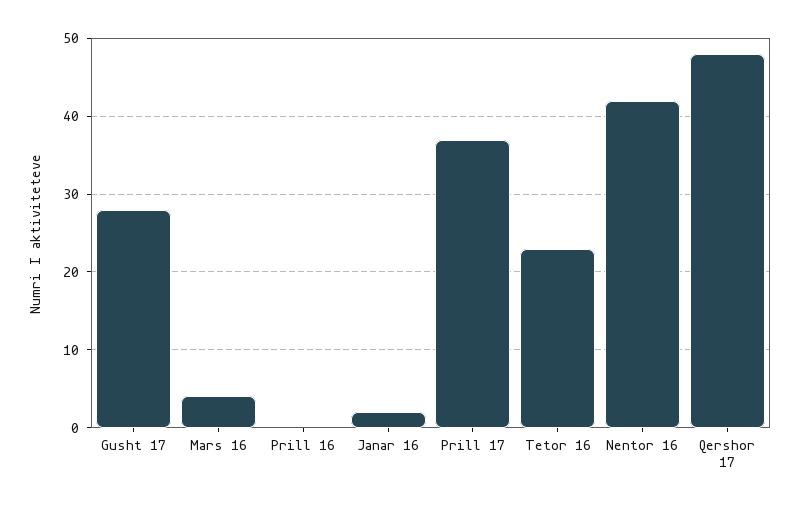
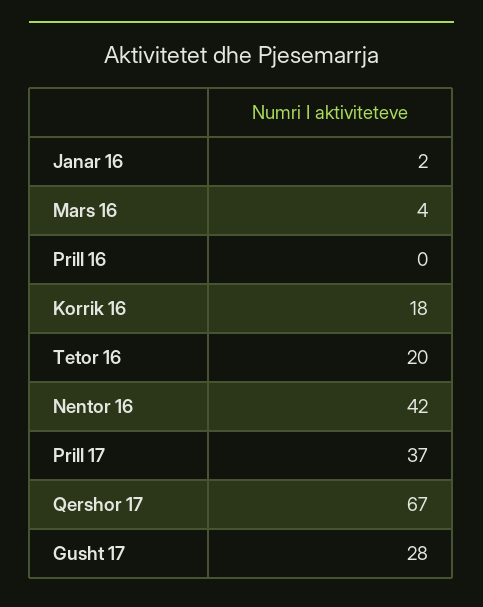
  {
    "Gusht 17": 28,
    "Mars 16": 4,
    "Prill 16": 0,
    "Janar 16": 2,
    "Prill 17": 37,
-   "Tetor 16": 23,
+   "Tetor 16": 20,
    "Nentor 16": 42,
-   "Qershor 17": 48
+   "Qershor 17": 67,
+   "Korrik 16": 18
  }

